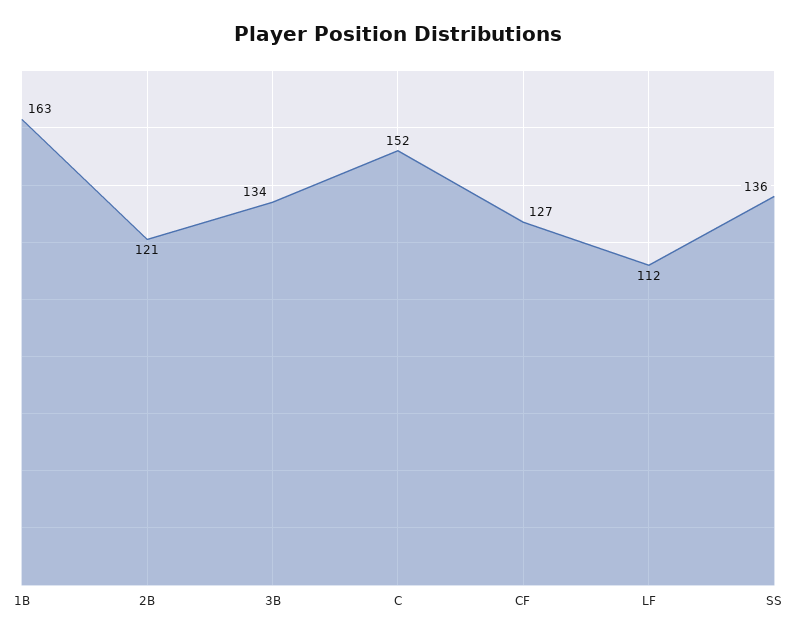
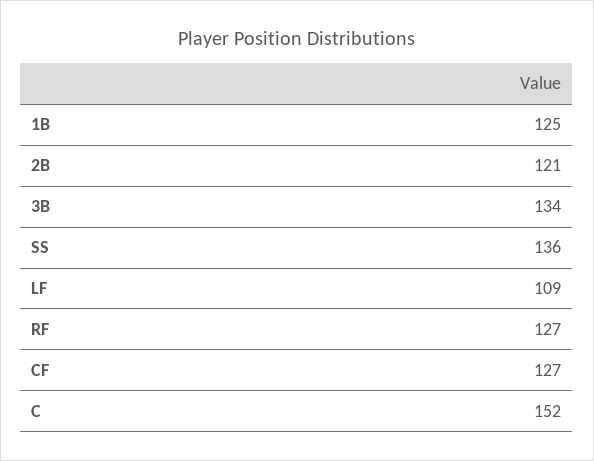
  {
-   "1B": 163,
+   "1B": 125,
    "2B": 121,
    "3B": 134,
    "C": 152,
    "CF": 127,
-   "LF": 112,
+   "LF": 109,
-   "SS": 136
+   "SS": 136,
+   "RF": 127
  }

